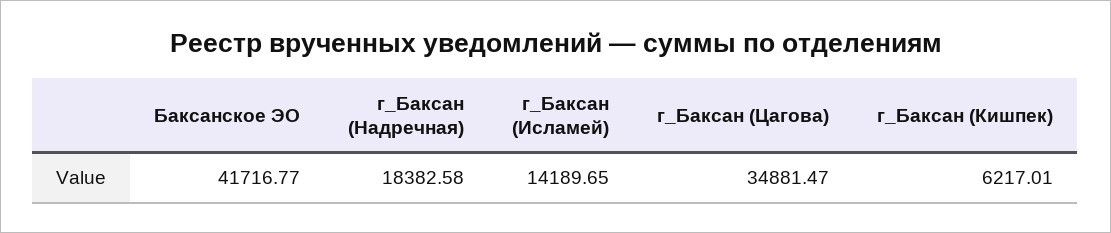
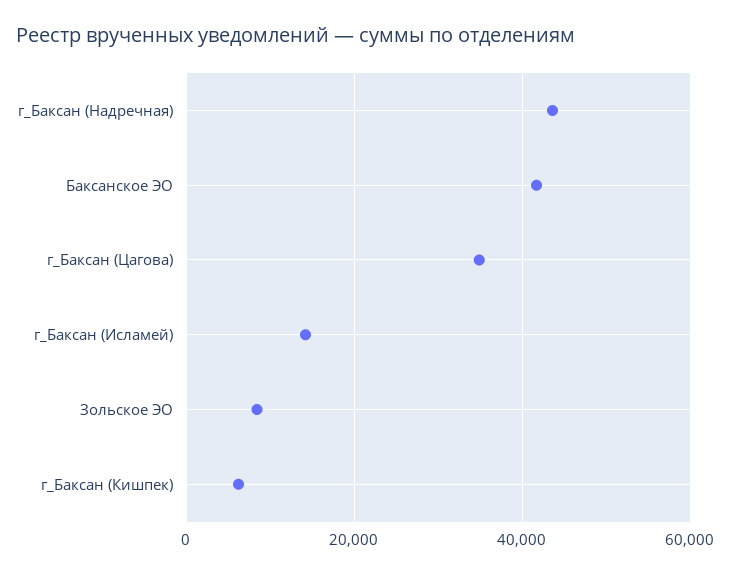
  {
    "Баксанское ЭО": 41716.77,
-   "г_Баксан (Надречная)": 18382.58,
+   "г_Баксан (Надречная)": 44000,
    "г_Баксан (Исламей)": 14189.65,
    "г_Баксан (Цагова)": 34881.47,
-   "г_Баксан (Кишпек)": 6217.01
+   "г_Баксан (Кишпек)": 6217.01,
+   "Зольское ЭО": 8000
  }

